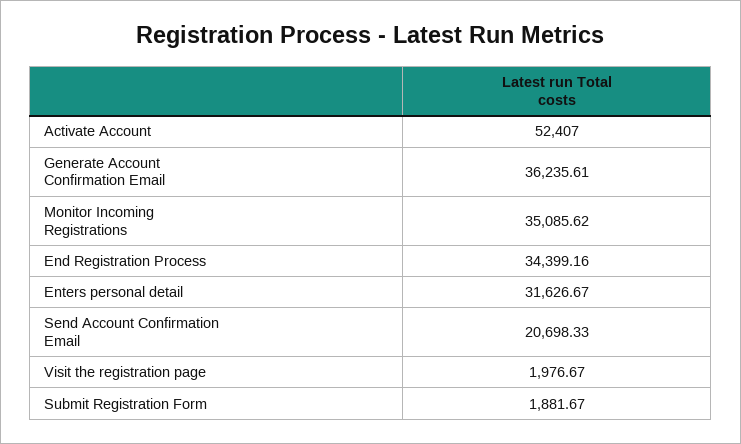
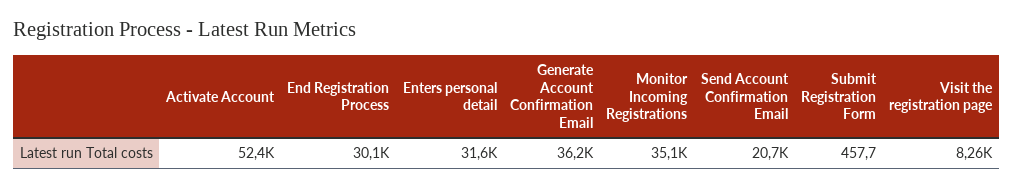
  {
    "Activate Account": 52407,
    "Generate Account Confirmation Email": 36235.61,
    "Monitor Incoming Registrations": 35085.62,
-   "End Registration Process": 34399.16,
+   "End Registration Process": 30100,
    "Enters personal detail": 31626.67,
    "Send Account Confirmation Email": 20698.33,
-   "Visit the registration page": 1976.67,
+   "Visit the registration page": 8260,
-   "Submit Registration Form": 1881.67
+   "Submit Registration Form": 457.7
  }

